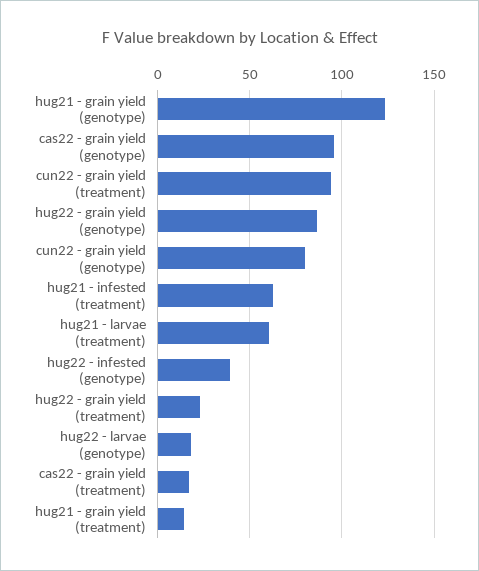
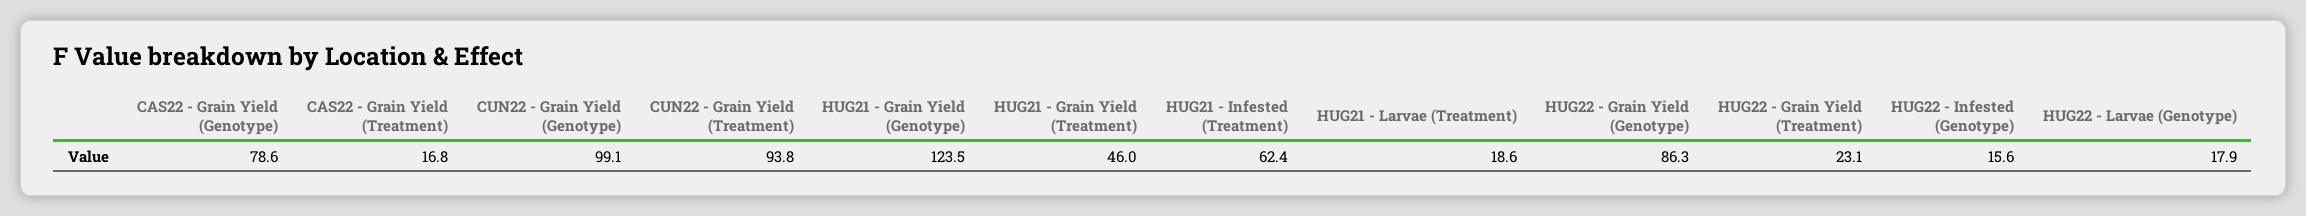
  {
    "hug21 - grain yield (genotype)": 123.5,
-   "cas22 - grain yield (genotype)": 95,
+   "cas22 - grain yield (genotype)": 78.6,
    "cun22 - grain yield (treatment)": 93.8,
    "hug22 - grain yield (genotype)": 86.3,
-   "cun22 - grain yield (genotype)": 80,
+   "cun22 - grain yield (genotype)": 99.1,
    "hug21 - infested (treatment)": 62.4,
-   "hug21 - larvae (treatment)": 60,
+   "hug21 - larvae (treatment)": 18.6,
-   "hug22 - infested (genotype)": 40,
+   "hug22 - infested (genotype)": 15.6,
    "hug22 - grain yield (treatment)": 23.1,
    "hug22 - larvae (genotype)": 17.9,
    "cas22 - grain yield (treatment)": 16.8,
-   "hug21 - grain yield (treatment)": 15
+   "hug21 - grain yield (treatment)": 46
  }

